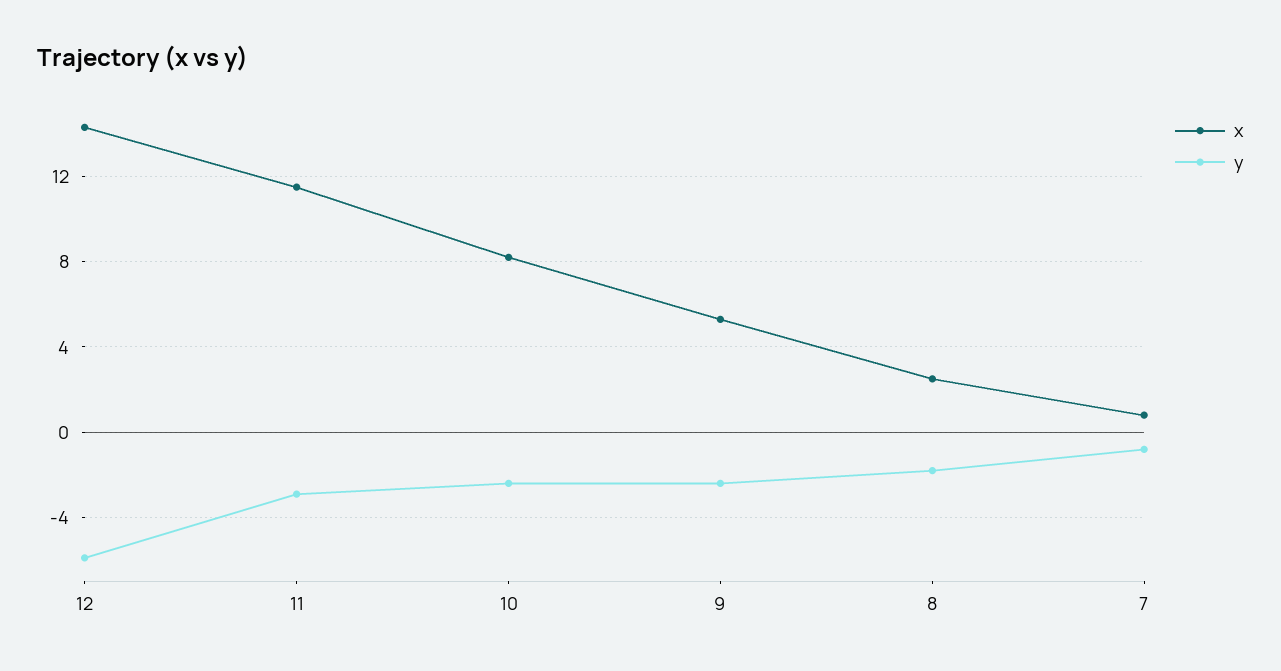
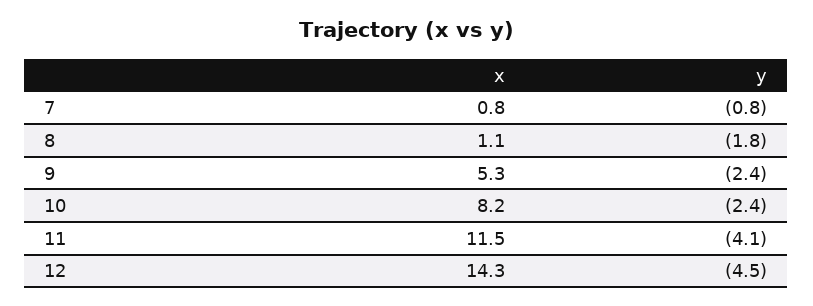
  {
    "x": {
      "12": 14.3,
      "11": 11.5,
      "10": 8.2,
      "9": 5.3,
-     "8": 2.5,
+     "8": 1.1,
      "7": 0.8
    },
    "y": {
-     "12": -6,
+     "12": -4.5,
-     "11": -3,
+     "11": -4.1,
      "10": -2.4,
      "9": -2.4,
      "8": -1.8,
      "7": -0.8
    }
  }

